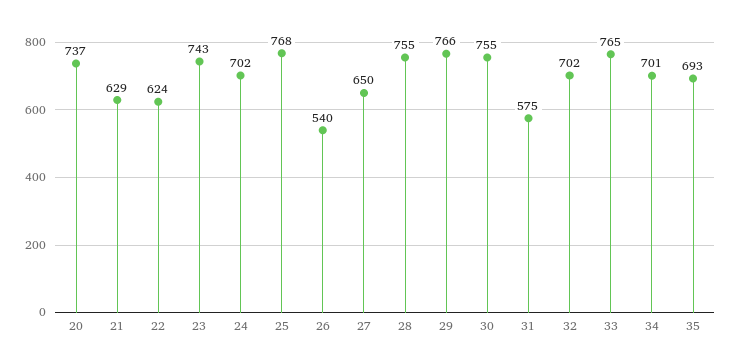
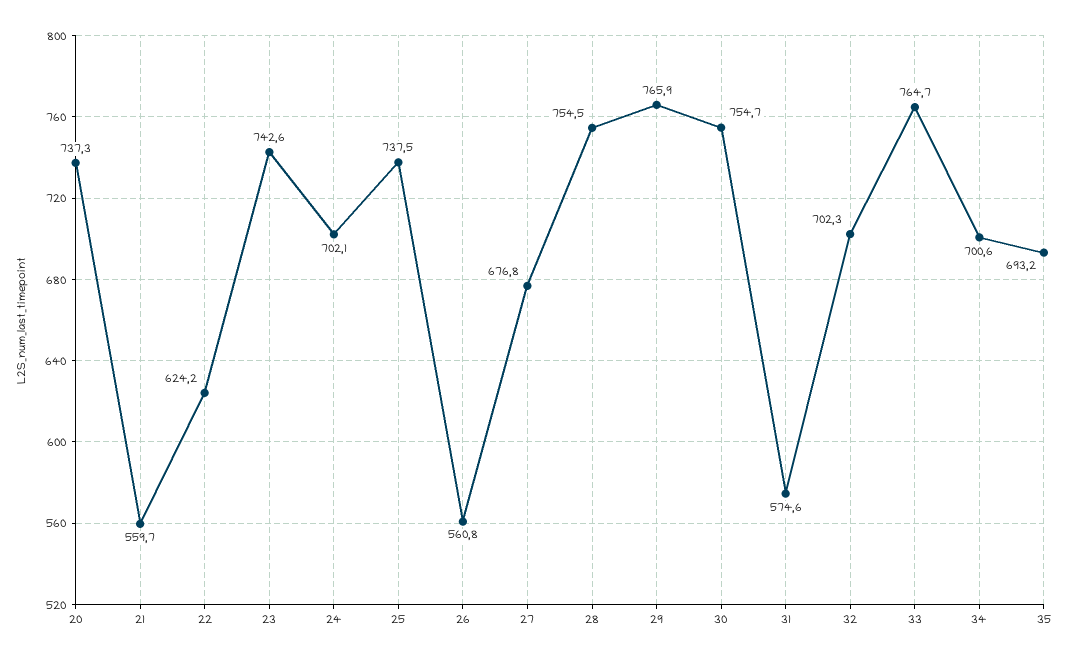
  {
    "20": 737.3,
-   "21": 629,
+   "21": 559.7,
    "22": 624.2,
    "23": 742.6,
    "24": 702.1,
-   "25": 768,
+   "25": 737.5,
-   "26": 540,
+   "26": 560.8,
-   "27": 650,
+   "27": 676.8,
    "28": 754.5,
    "29": 765.9,
    "30": 754.7,
    "31": 574.6,
    "32": 702.3,
    "33": 764.7,
    "34": 700.6,
    "35": 693.2
  }

